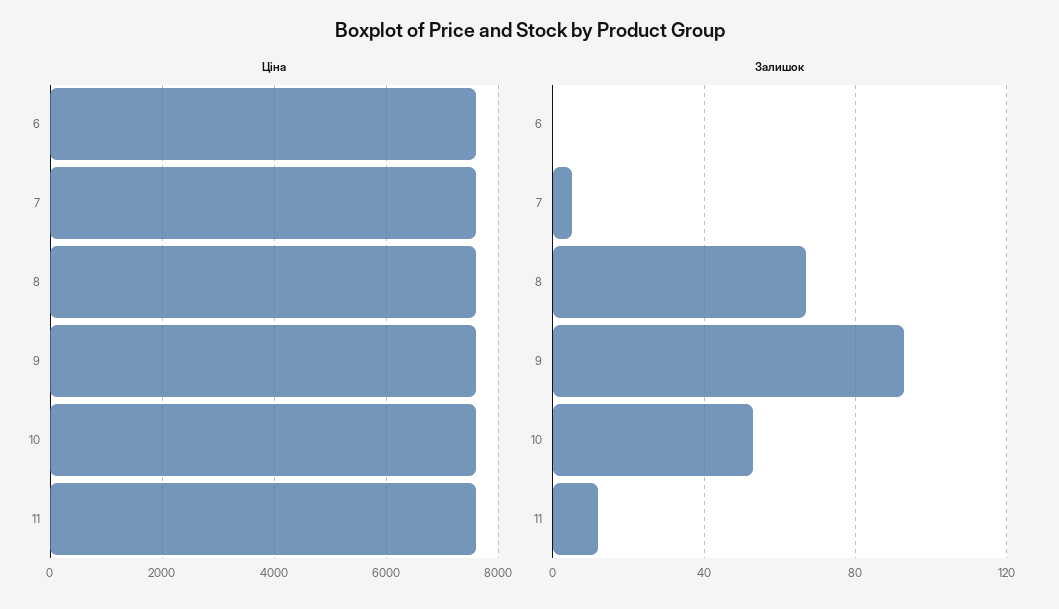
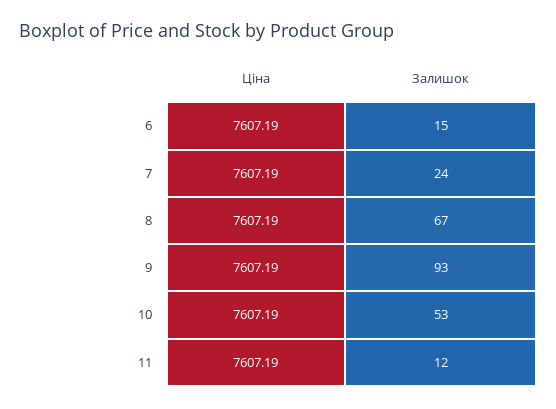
  {
    "Ціна": {
      "6": 7607.19,
      "7": 7607.19,
      "8": 7607.19,
      "9": 7607.19,
      "10": 7607.19,
      "11": 7607.19
    },
    "Залишок": {
-     "6": 0,
+     "6": 15,
-     "7": 5,
+     "7": 24,
      "8": 67,
      "9": 93,
      "10": 53,
      "11": 12
    }
  }

